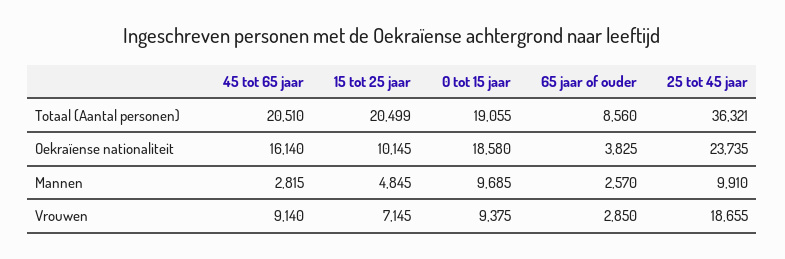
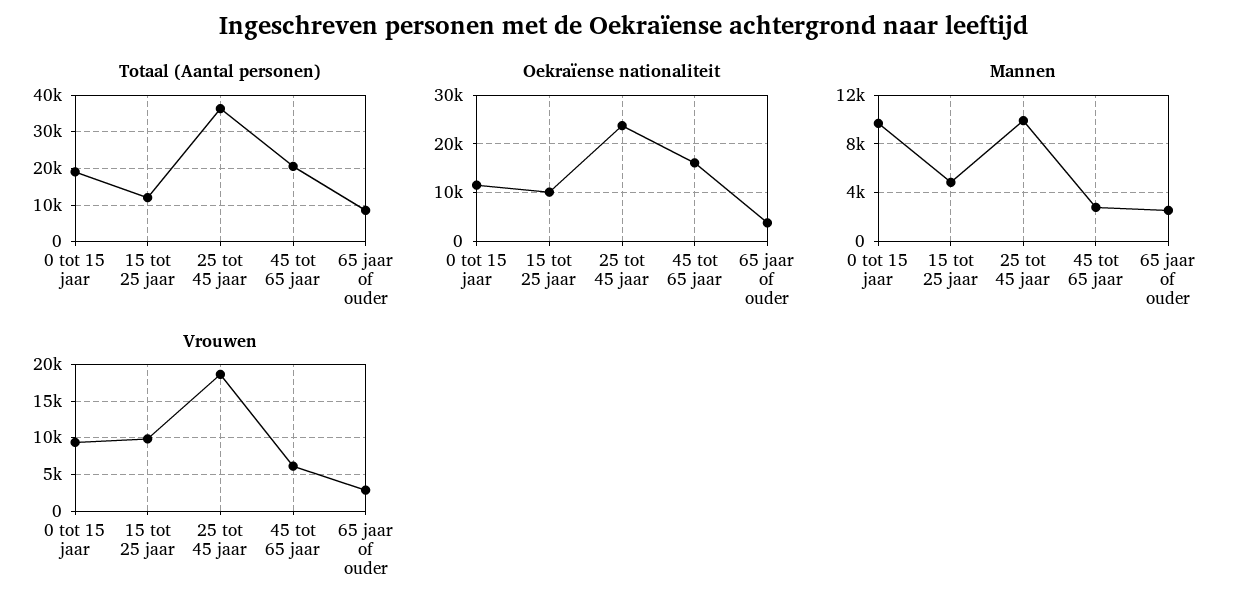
  {
    "Totaal (Aantal personen)": {
      "45 tot 65 jaar": 20510,
-     "15 tot 25 jaar": 20499,
+     "15 tot 25 jaar": 12000,
      "0 tot 15 jaar": 19055,
      "65 jaar of ouder": 8560,
      "25 tot 45 jaar": 36321
    },
    "Oekraïense nationaliteit": {
      "45 tot 65 jaar": 16140,
      "15 tot 25 jaar": 10145,
-     "0 tot 15 jaar": 18580,
+     "0 tot 15 jaar": 12000,
      "65 jaar of ouder": 3825,
      "25 tot 45 jaar": 23735
    },
    "Mannen": {
      "45 tot 65 jaar": 2815,
      "15 tot 25 jaar": 4845,
      "0 tot 15 jaar": 9685,
      "65 jaar of ouder": 2570,
      "25 tot 45 jaar": 9910
    },
    "Vrouwen": {
-     "45 tot 65 jaar": 9140,
+     "45 tot 65 jaar": 6000,
-     "15 tot 25 jaar": 7145,
+     "15 tot 25 jaar": 10000,
      "0 tot 15 jaar": 9375,
      "65 jaar of ouder": 2850,
      "25 tot 45 jaar": 18655
    }
  }

